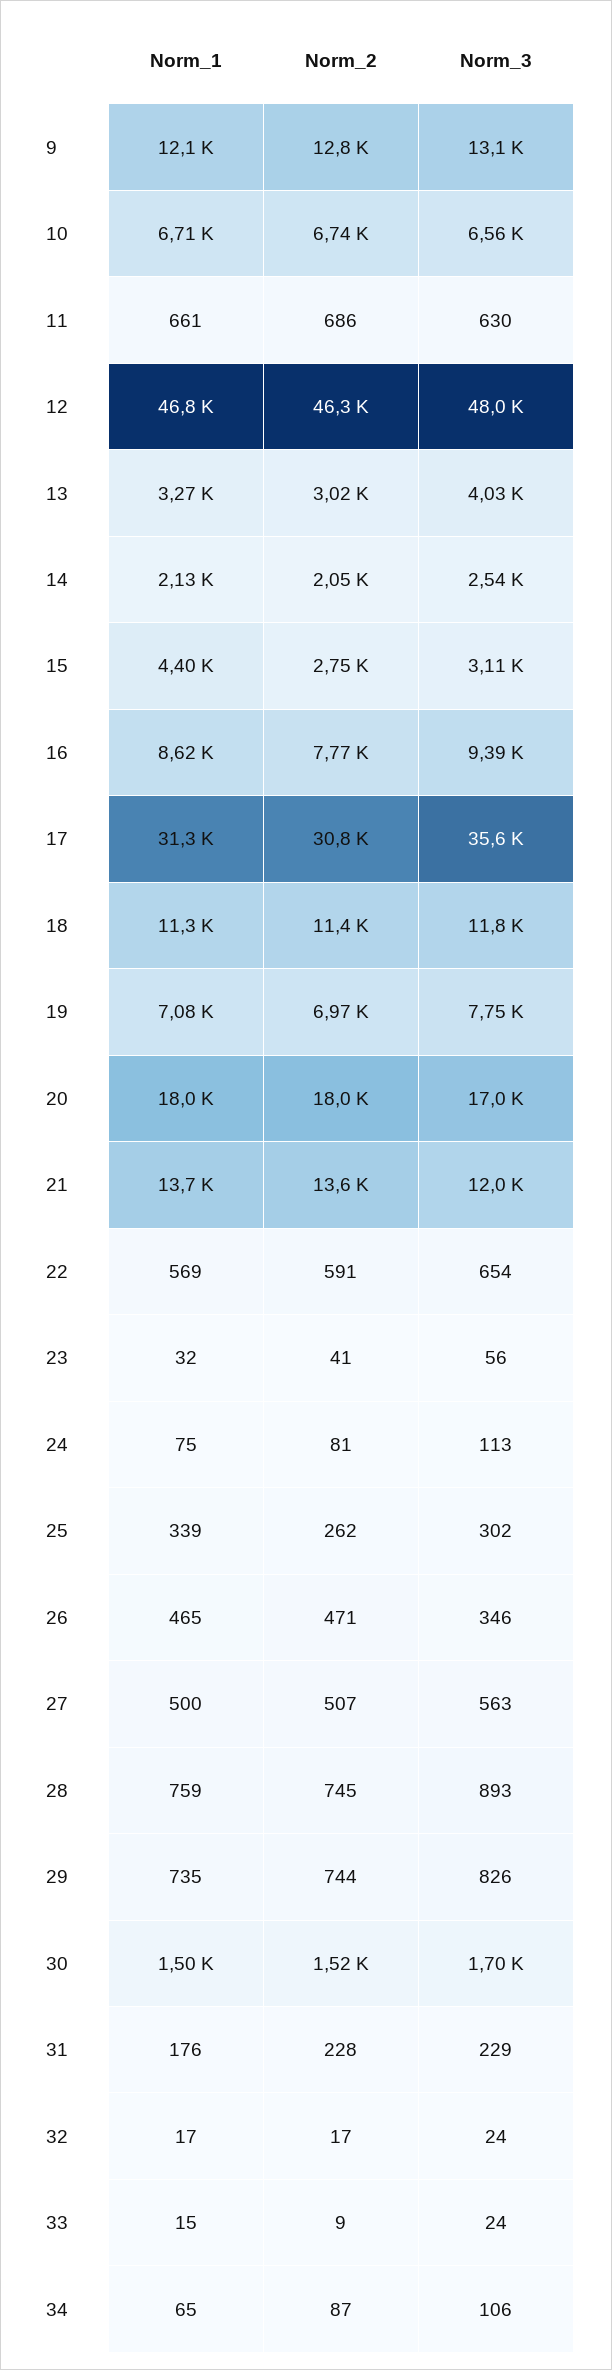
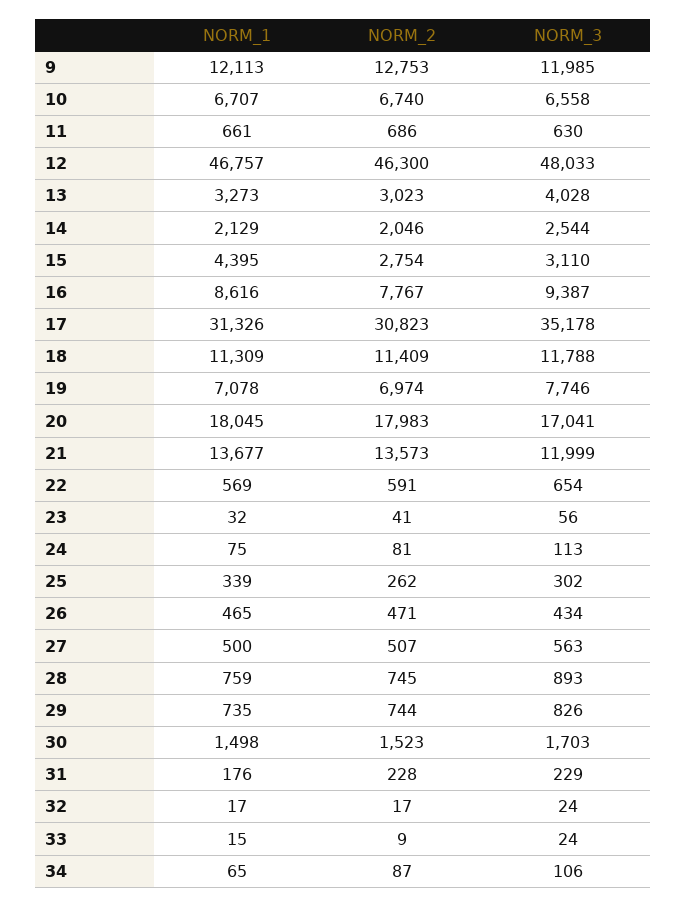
  {
    "Norm_1": {
      "9": 12113,
      "10": 6707,
      "11": 661,
      "12": 46757,
      "13": 3273,
      "14": 2129,
      "15": 4395,
      "16": 8616,
      "17": 31326,
      "18": 11309,
      "19": 7078,
      "20": 18045,
      "21": 13677,
      "22": 569,
      "23": 32,
      "24": 75,
      "25": 339,
      "26": 465,
      "27": 500,
      "28": 759,
      "29": 735,
      "30": 1498,
      "31": 176,
      "32": 17,
      "33": 15,
      "34": 65
    },
    "Norm_2": {
      "9": 12753,
      "10": 6740,
      "11": 686,
      "12": 46300,
      "13": 3023,
      "14": 2046,
      "15": 2754,
      "16": 7767,
      "17": 30823,
      "18": 11409,
      "19": 6974,
      "20": 17983,
      "21": 13573,
      "22": 591,
      "23": 41,
      "24": 81,
      "25": 262,
      "26": 471,
      "27": 507,
      "28": 745,
      "29": 744,
      "30": 1523,
      "31": 228,
      "32": 17,
      "33": 9,
      "34": 87
    },
    "Norm_3": {
-     "9": 13100,
+     "9": 11985,
      "10": 6558,
      "11": 630,
      "12": 48033,
      "13": 4028,
      "14": 2544,
      "15": 3110,
      "16": 9387,
-     "17": 35600,
+     "17": 35178,
      "18": 11788,
      "19": 7746,
      "20": 17041,
      "21": 11999,
      "22": 654,
      "23": 56,
      "24": 113,
      "25": 302,
-     "26": 346,
+     "26": 434,
      "27": 563,
      "28": 893,
      "29": 826,
      "30": 1703,
      "31": 229,
      "32": 24,
      "33": 24,
      "34": 106
    }
  }

